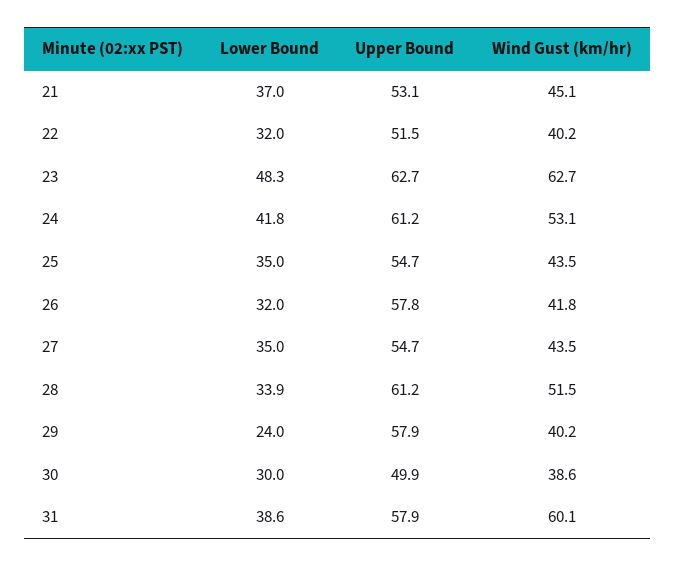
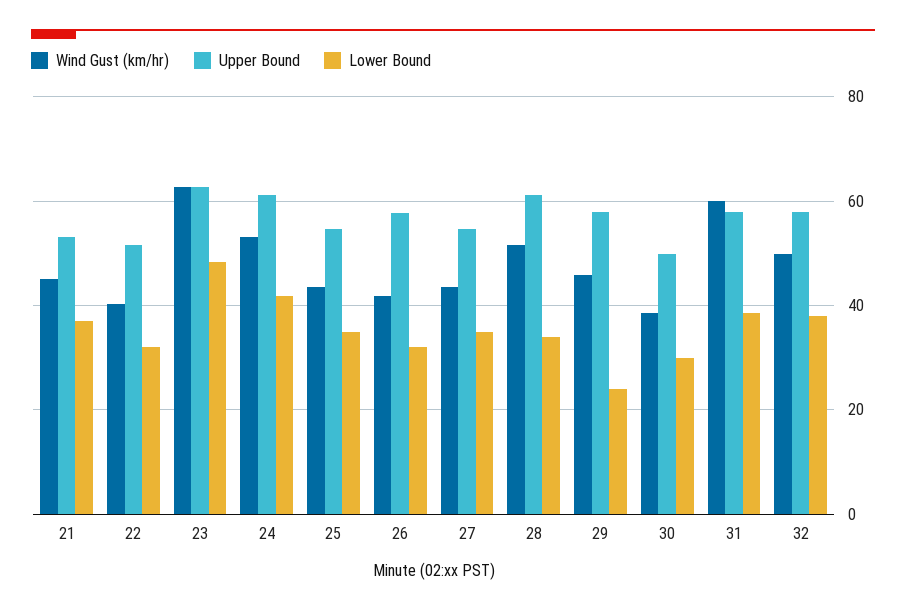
  {
    "Lower Bound": {
      "21": 37,
      "22": 32,
      "23": 48.3,
      "24": 41.8,
      "25": 35,
      "26": 32,
      "27": 35,
      "28": 33.9,
      "29": 24,
      "30": 30,
-     "31": 38.6
+     "31": 38.6,
+     "32": 38
    },
    "Upper Bound": {
      "21": 53.1,
      "22": 51.5,
      "23": 62.7,
      "24": 61.2,
      "25": 54.7,
      "26": 57.8,
      "27": 54.7,
      "28": 61.2,
      "29": 57.9,
      "30": 49.9,
-     "31": 57.9
+     "31": 57.9,
+     "32": 58
    },
    "Wind Gust (km/hr)": {
      "21": 45.1,
      "22": 40.2,
      "23": 62.7,
      "24": 53.1,
      "25": 43.5,
      "26": 41.8,
      "27": 43.5,
      "28": 51.5,
-     "29": 40.2,
+     "29": 46,
      "30": 38.6,
-     "31": 60.1
+     "31": 60.1,
+     "32": 50
    }
  }

